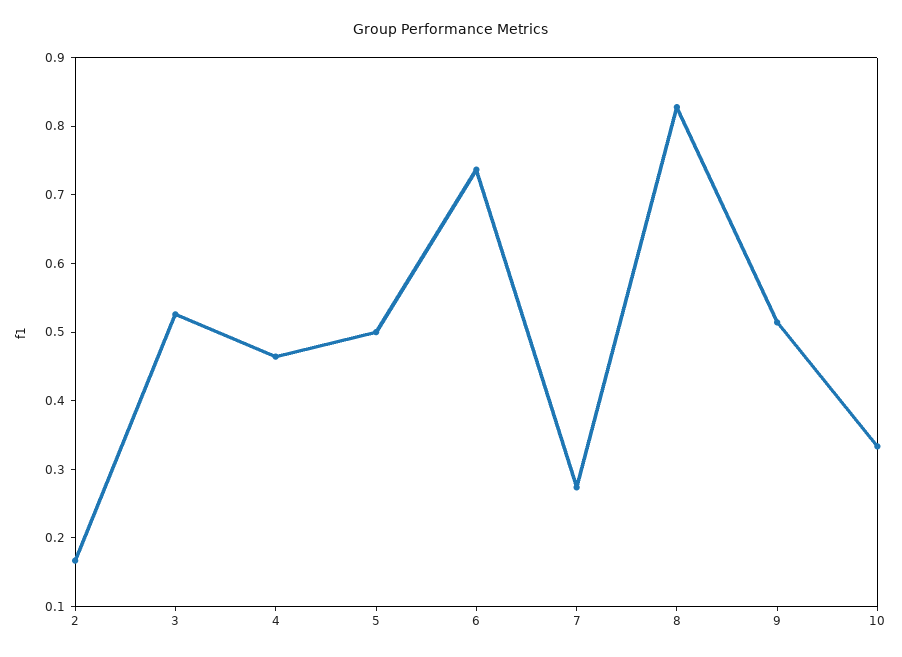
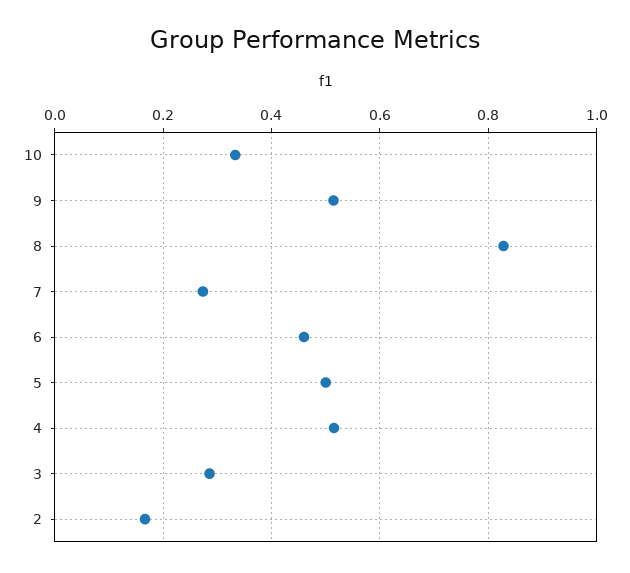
  {
    "2": 0.16,
-   "3": 0.52,
+   "3": 0.28,
-   "4": 0.46,
+   "4": 0.52,
    "5": 0.5,
-   "6": 0.74,
+   "6": 0.46,
    "7": 0.28,
    "8": 0.82,
    "9": 0.52,
    "10": 0.34
  }

